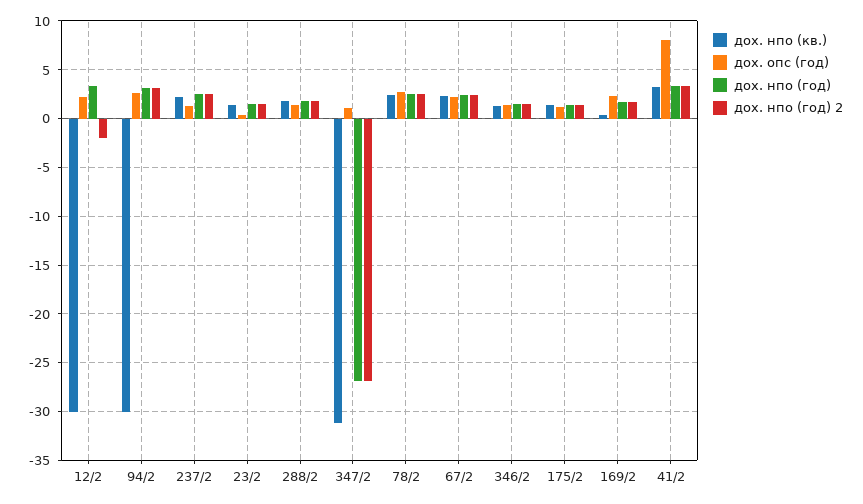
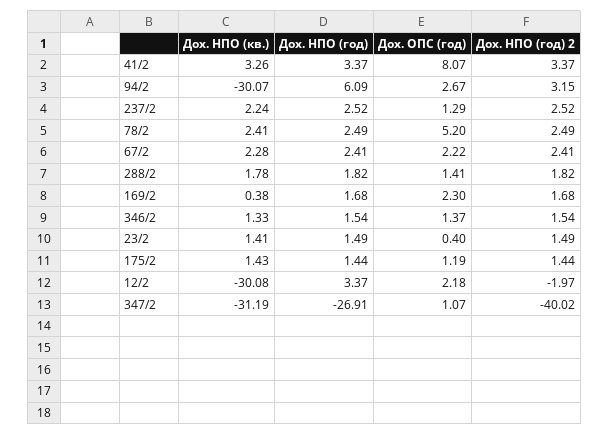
  {
    "дох. нпо (кв.)": {
      "12/2": -30.08,
      "94/2": -30.07,
      "237/2": 2.24,
      "23/2": 1.41,
      "288/2": 1.78,
      "347/2": -31.19,
      "78/2": 2.41,
      "67/2": 2.28,
      "346/2": 1.33,
      "175/2": 1.43,
      "169/2": 0.38,
      "41/2": 3.26
    },
    "дох. опс (год)": {
      "12/2": 2.18,
      "94/2": 2.67,
      "237/2": 1.29,
      "23/2": 0.4,
      "288/2": 1.41,
      "347/2": 1.07,
-     "78/2": 3,
+     "78/2": 5.2,
      "67/2": 2.22,
      "346/2": 1.37,
      "175/2": 1.19,
      "169/2": 2.3,
      "41/2": 8.07
    },
    "дох. нпо (год)": {
      "12/2": 3.37,
-     "94/2": 3,
+     "94/2": 6.09,
      "237/2": 2.52,
      "23/2": 1.49,
      "288/2": 1.82,
      "347/2": -26.91,
      "78/2": 2.49,
      "67/2": 2.41,
      "346/2": 1.54,
      "175/2": 1.44,
      "169/2": 1.68,
      "41/2": 3.37
    },
    "дох. нпо (год) 2": {
      "12/2": -1.97,
      "94/2": 3.15,
      "237/2": 2.52,
      "23/2": 1.49,
      "288/2": 1.82,
-     "347/2": -27,
+     "347/2": -40.02,
      "78/2": 2.49,
      "67/2": 2.41,
      "346/2": 1.54,
      "175/2": 1.44,
      "169/2": 1.68,
      "41/2": 3.37
    }
  }

